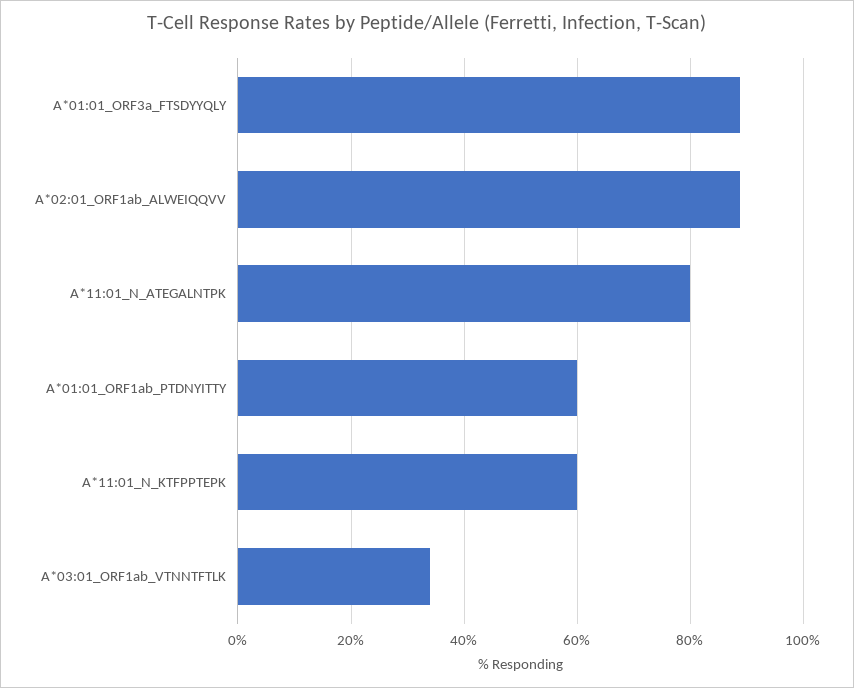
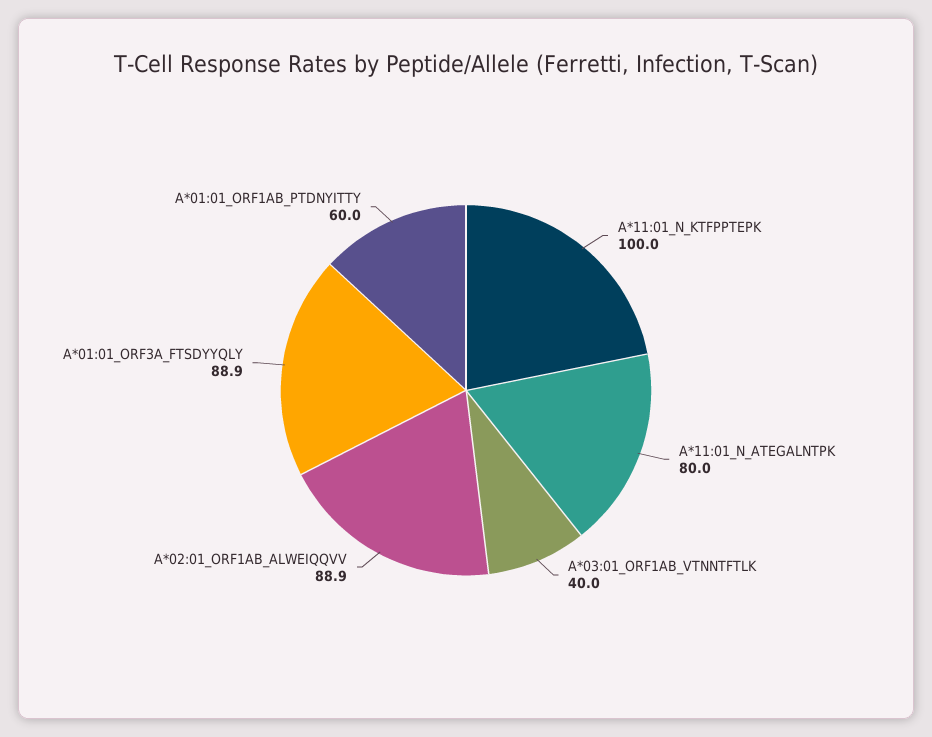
  {
    "A*01:01_ORF3a_FTSDYYQLY": 88.9,
    "A*02:01_ORF1ab_ALWEIQQVV": 88.9,
    "A*11:01_N_ATEGALNTPK": 80,
    "A*01:01_ORF1ab_PTDNYITTY": 60,
-   "A*11:01_N_KTFPPTEPK": 60,
+   "A*11:01_N_KTFPPTEPK": 100,
-   "A*03:01_ORF1ab_VTNNTFTLK": 34
+   "A*03:01_ORF1ab_VTNNTFTLK": 40
  }

